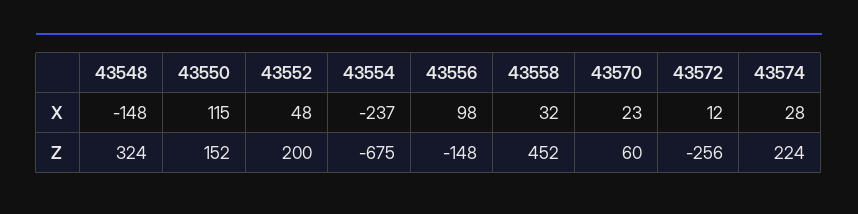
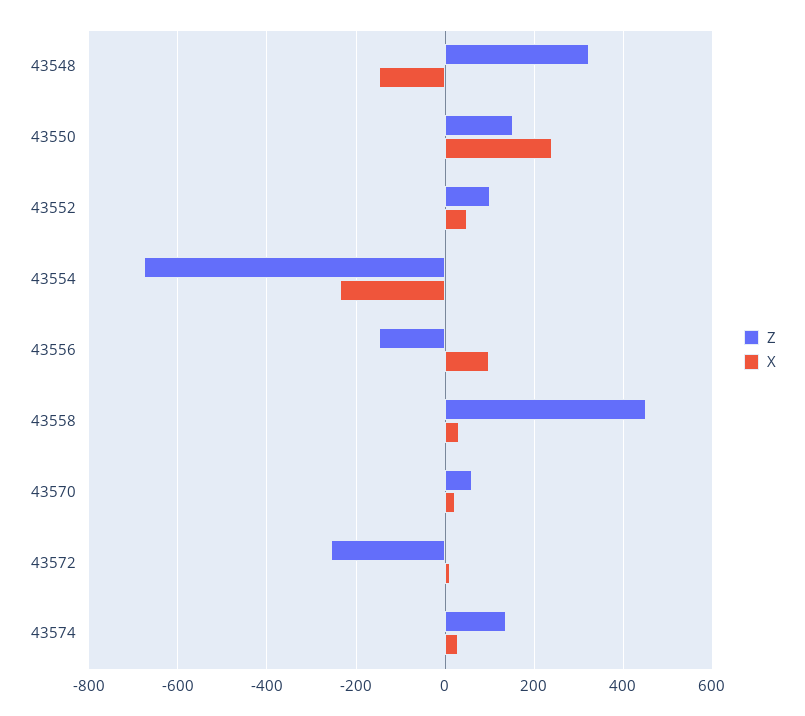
  {
    "X": {
      "43548": -148,
-     "43550": 115,
+     "43550": 240,
      "43552": 48,
      "43554": -237,
      "43556": 98,
      "43558": 32,
      "43570": 23,
      "43572": 12,
      "43574": 28
    },
    "Z": {
      "43548": 324,
      "43550": 152,
-     "43552": 200,
+     "43552": 100,
      "43554": -675,
      "43556": -148,
      "43558": 452,
      "43570": 60,
      "43572": -256,
-     "43574": 224
+     "43574": 140
    }
  }

